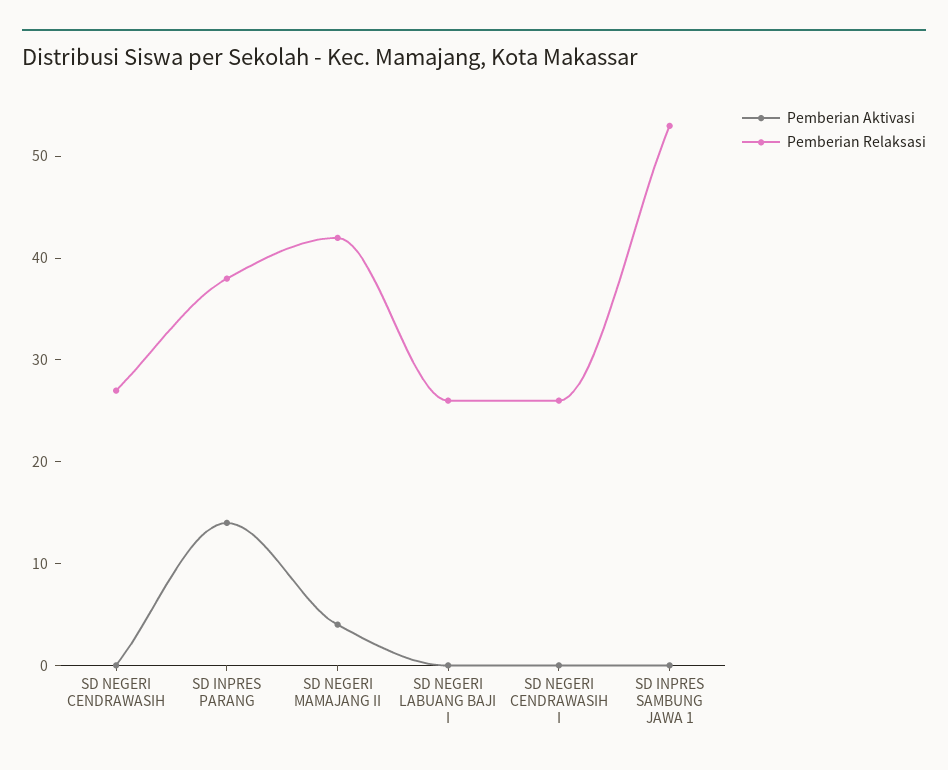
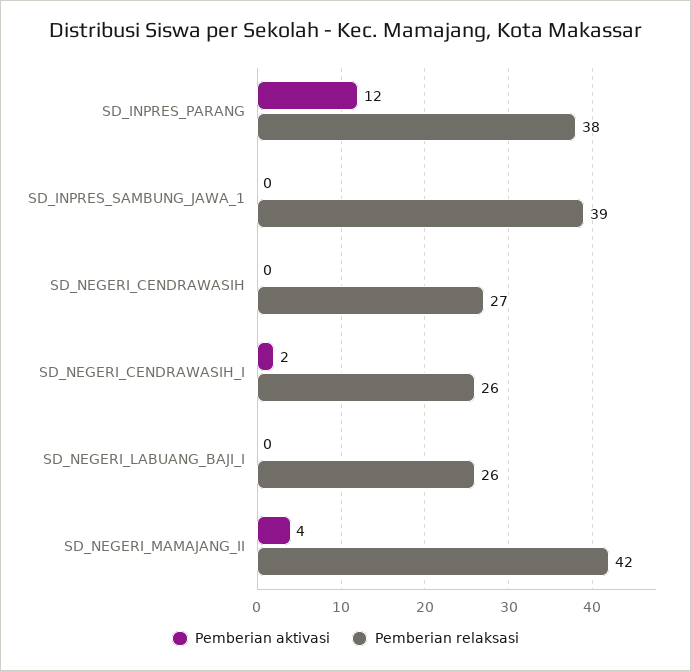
  {
    "Pemberian Aktivasi": {
      "SD NEGERI CENDRAWASIH": 0,
-     "SD INPRES PARANG": 14,
+     "SD INPRES PARANG": 12,
      "SD NEGERI MAMAJANG II": 4,
      "SD NEGERI LABUANG BAJI I": 0,
-     "SD NEGERI CENDRAWASIH I": 0,
+     "SD NEGERI CENDRAWASIH I": 2,
      "SD INPRES SAMBUNG JAWA 1": 0
    },
    "Pemberian Relaksasi": {
      "SD NEGERI CENDRAWASIH": 27,
      "SD INPRES PARANG": 38,
      "SD NEGERI MAMAJANG II": 42,
      "SD NEGERI LABUANG BAJI I": 26,
      "SD NEGERI CENDRAWASIH I": 26,
-     "SD INPRES SAMBUNG JAWA 1": 53
+     "SD INPRES SAMBUNG JAWA 1": 39
    }
  }

